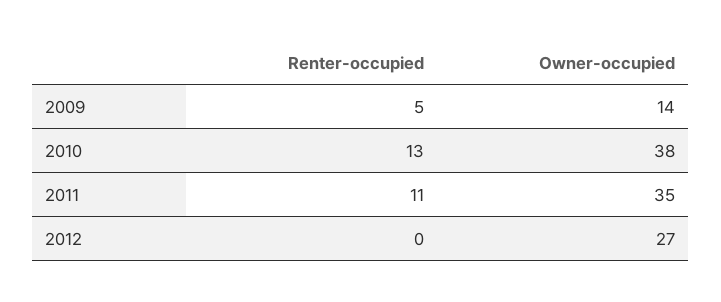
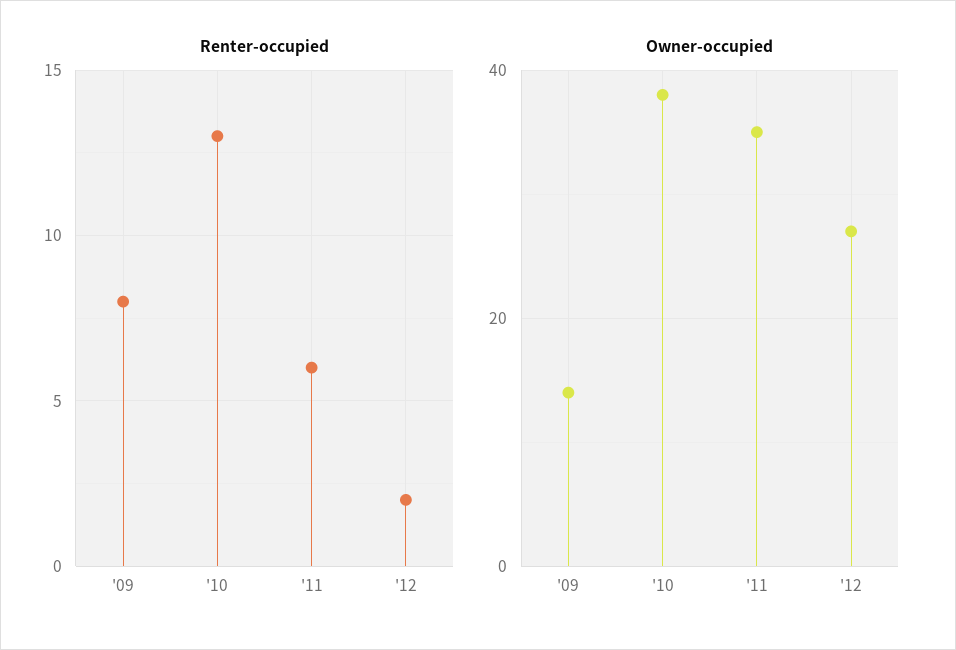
  {
    "Renter-occupied": {
-     "2009": 5,
+     "2009": 8,
      "2010": 13,
-     "2011": 11,
+     "2011": 6,
-     "2012": 0
+     "2012": 2
    },
    "Owner-occupied": {
      "2009": 14,
      "2010": 38,
      "2011": 35,
      "2012": 27
    }
  }

